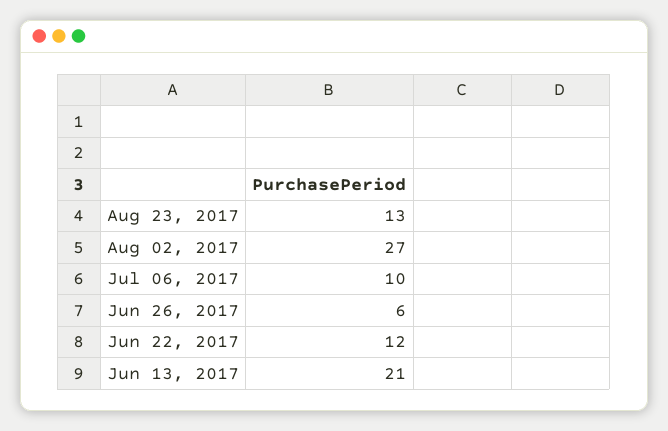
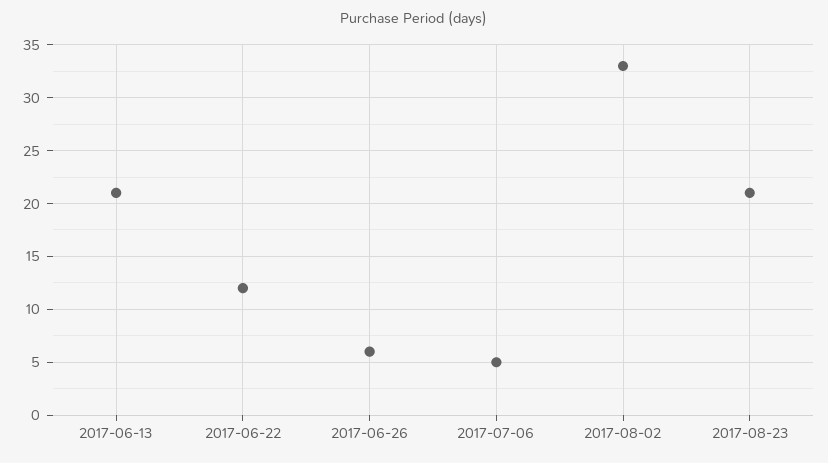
  {
-   "Aug 23, 2017": 13,
+   "Aug 23, 2017": 21,
-   "Aug 02, 2017": 27,
+   "Aug 02, 2017": 33,
-   "Jul 06, 2017": 10,
+   "Jul 06, 2017": 5,
    "Jun 26, 2017": 6,
    "Jun 22, 2017": 12,
    "Jun 13, 2017": 21
  }

